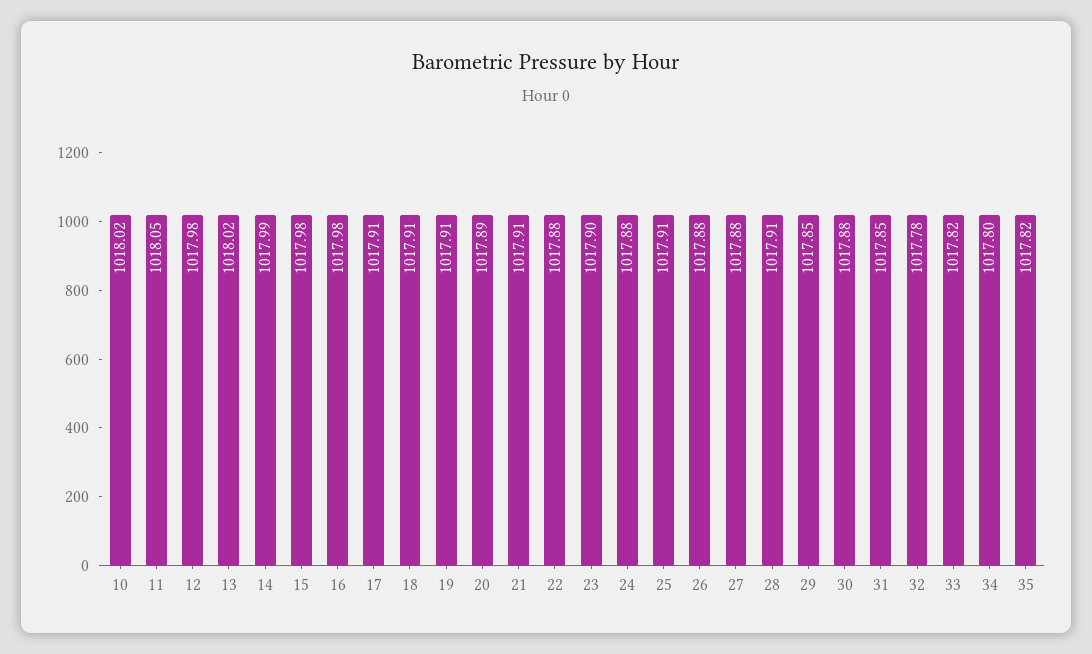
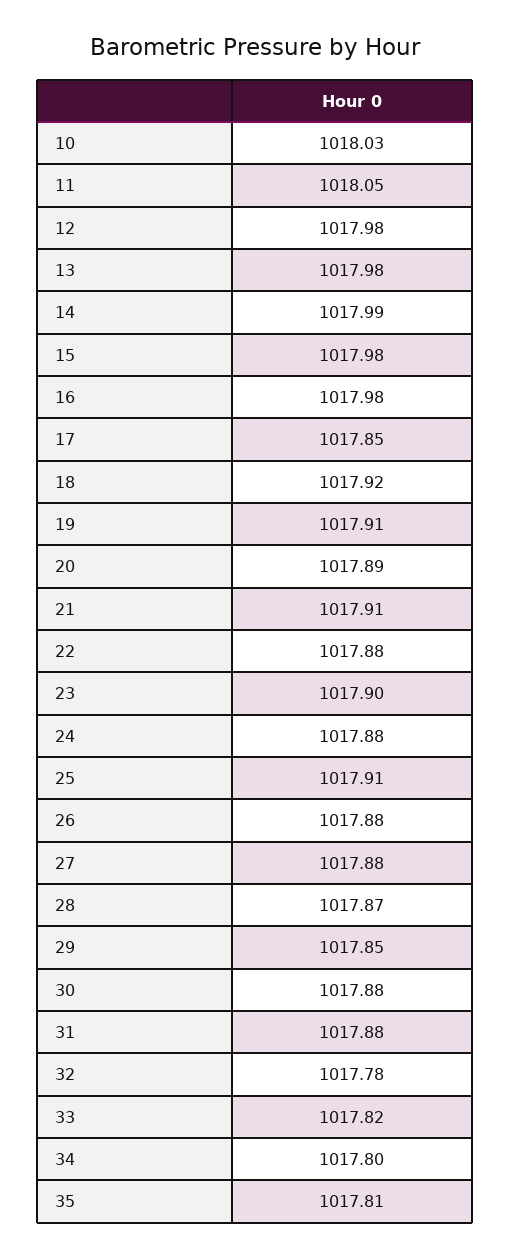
  {
-   "10": 1018.02,
+   "10": 1018.03,
    "11": 1018.05,
    "12": 1017.98,
-   "13": 1018.02,
+   "13": 1017.98,
    "14": 1017.99,
    "15": 1017.98,
    "16": 1017.98,
-   "17": 1017.91,
+   "17": 1017.85,
-   "18": 1017.91,
+   "18": 1017.92,
    "19": 1017.91,
    "20": 1017.89,
    "21": 1017.91,
    "22": 1017.88,
    "23": 1017.9,
    "24": 1017.88,
    "25": 1017.91,
    "26": 1017.88,
    "27": 1017.88,
-   "28": 1017.91,
+   "28": 1017.87,
    "29": 1017.85,
    "30": 1017.88,
-   "31": 1017.85,
+   "31": 1017.88,
    "32": 1017.78,
    "33": 1017.82,
    "34": 1017.8,
-   "35": 1017.82
+   "35": 1017.81
  }

